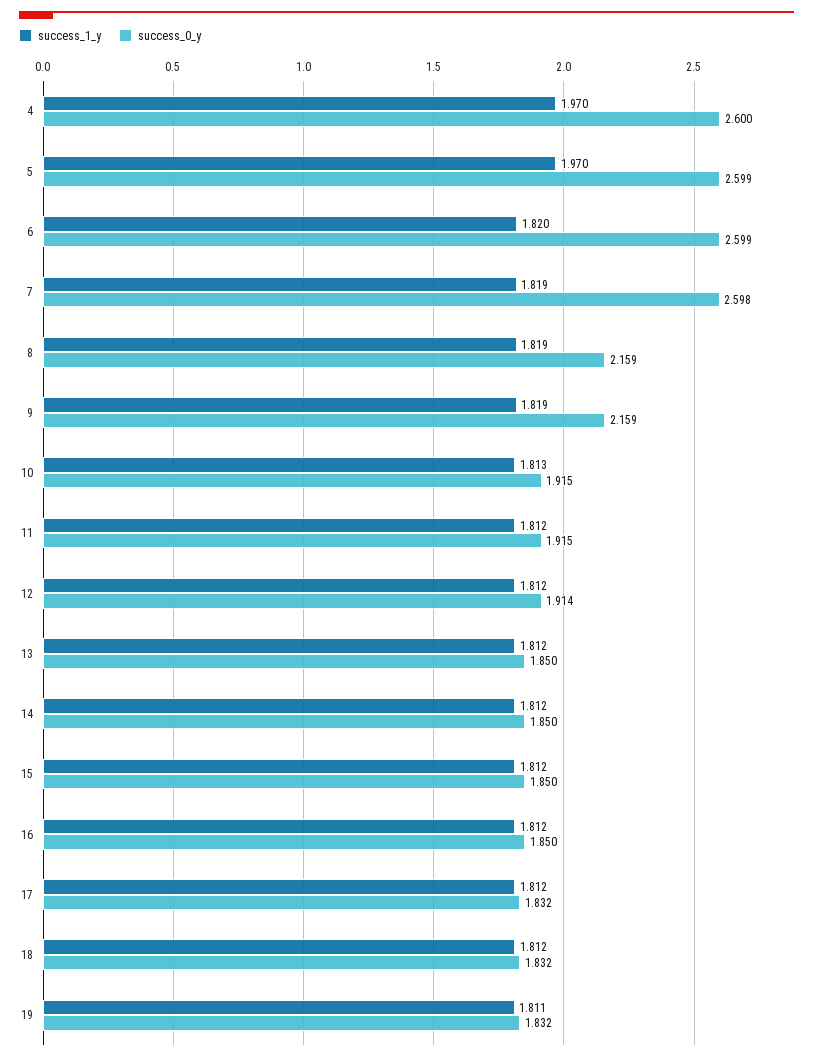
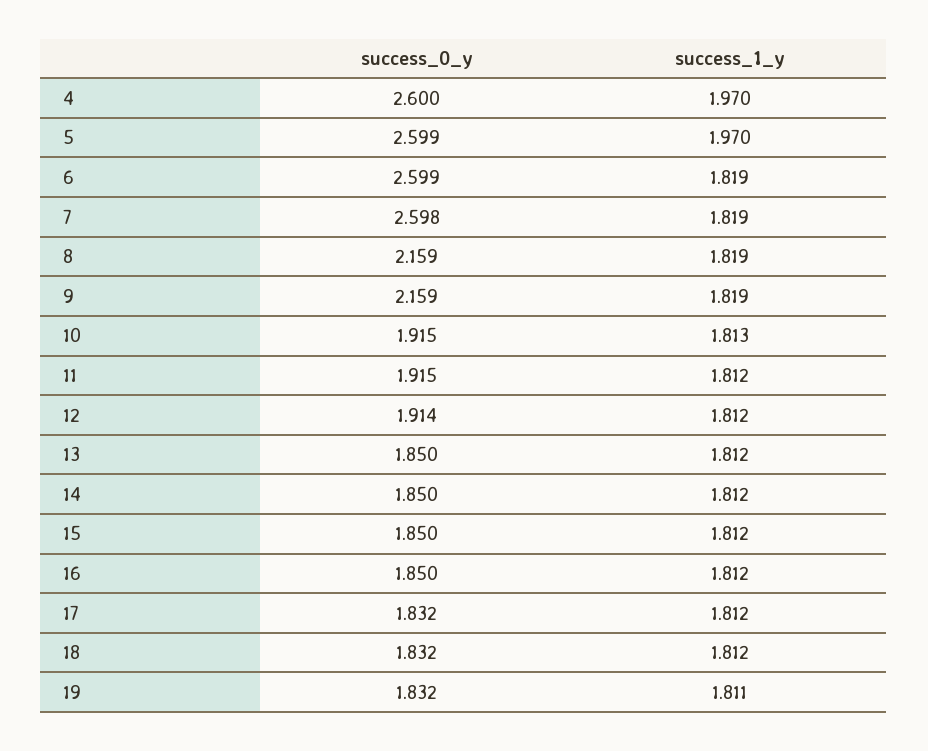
  {
    "success_1_y": {
      "4": 1.97,
      "5": 1.97,
-     "6": 1.82,
+     "6": 1.819,
      "7": 1.819,
      "8": 1.819,
      "9": 1.819,
      "10": 1.813,
      "11": 1.812,
      "12": 1.812,
      "13": 1.812,
      "14": 1.812,
      "15": 1.812,
      "16": 1.812,
      "17": 1.812,
      "18": 1.812,
      "19": 1.811
    },
    "success_0_y": {
      "4": 2.6,
      "5": 2.599,
      "6": 2.599,
      "7": 2.598,
      "8": 2.159,
      "9": 2.159,
      "10": 1.915,
      "11": 1.915,
      "12": 1.914,
      "13": 1.85,
      "14": 1.85,
      "15": 1.85,
      "16": 1.85,
      "17": 1.832,
      "18": 1.832,
      "19": 1.832
    }
  }

